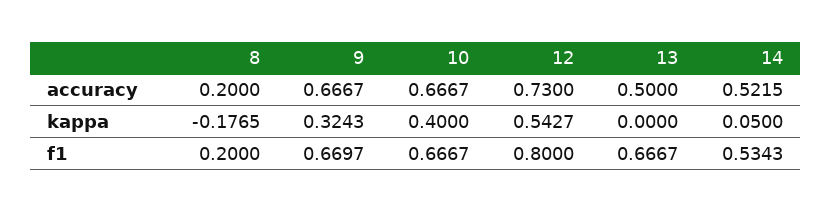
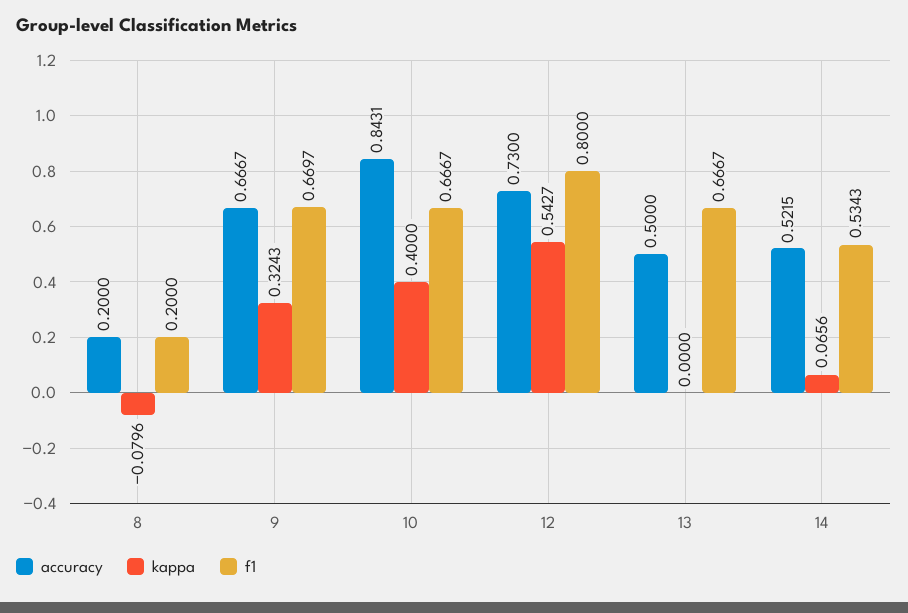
  {
    "accuracy": {
      "8": 0.2,
      "9": 0.6667,
-     "10": 0.6667,
+     "10": 0.8431,
      "12": 0.73,
      "13": 0.5,
      "14": 0.5215
    },
    "kappa": {
-     "8": -0.1765,
+     "8": -0.0796,
      "9": 0.3243,
      "10": 0.4,
      "12": 0.5427,
      "13": 0,
-     "14": 0.05
+     "14": 0.0656
    },
    "f1": {
      "8": 0.2,
      "9": 0.6697,
      "10": 0.6667,
      "12": 0.8,
      "13": 0.6667,
      "14": 0.5343
    }
  }

